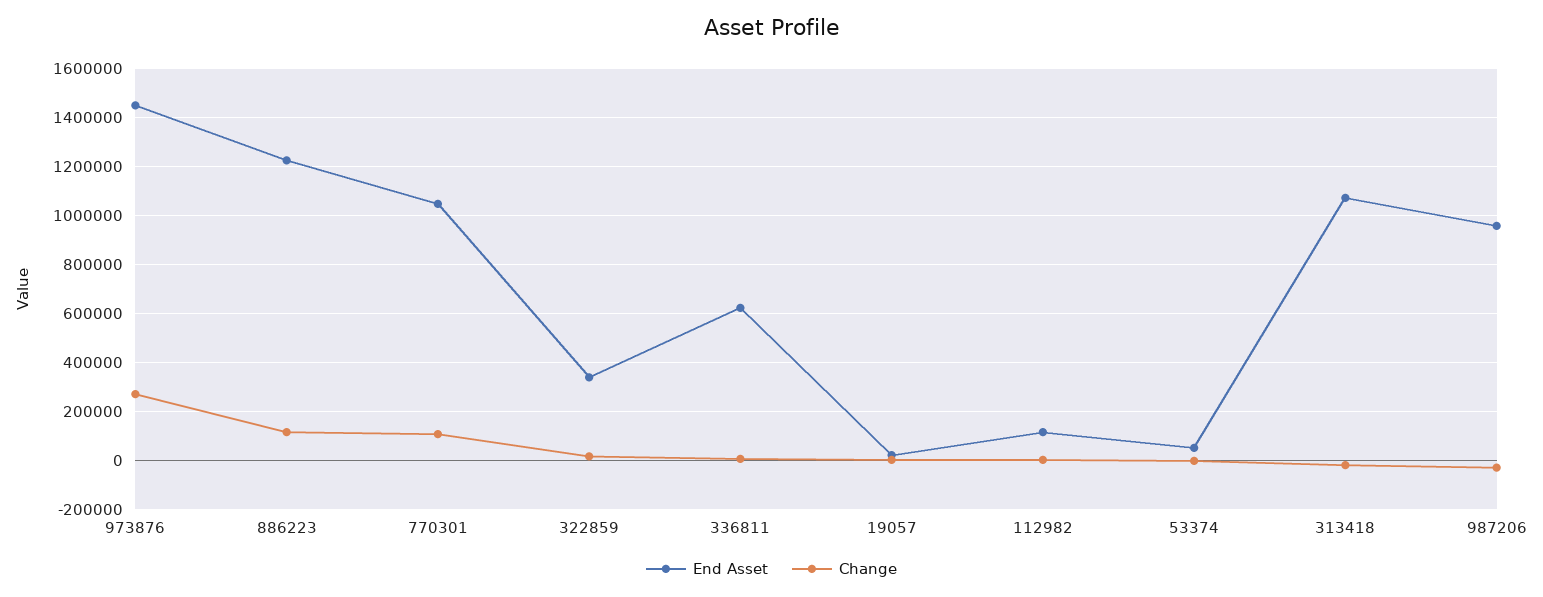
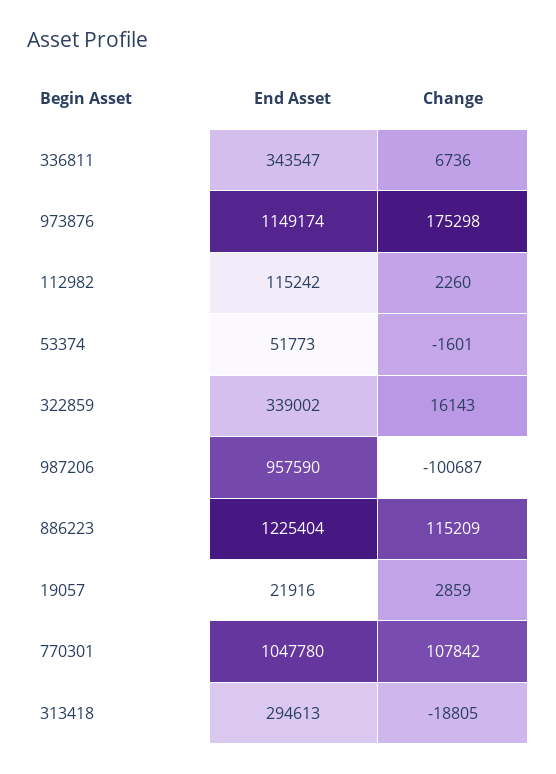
  {
    "End Asset": {
-     "973876": 1450000,
+     "973876": 1149174,
      "886223": 1225404,
      "770301": 1047780,
      "322859": 339002,
-     "336811": 625000,
+     "336811": 343547,
      "19057": 21916,
      "112982": 115242,
      "53374": 51773,
-     "313418": 1075000,
+     "313418": 294613,
      "987206": 957590
    },
    "Change": {
-     "973876": 275000,
+     "973876": 175298,
      "886223": 115209,
      "770301": 107842,
      "322859": 16143,
      "336811": 6736,
      "19057": 2859,
      "112982": 2260,
      "53374": -1601,
      "313418": -18805,
-     "987206": -25000
+     "987206": -100687
    }
  }

